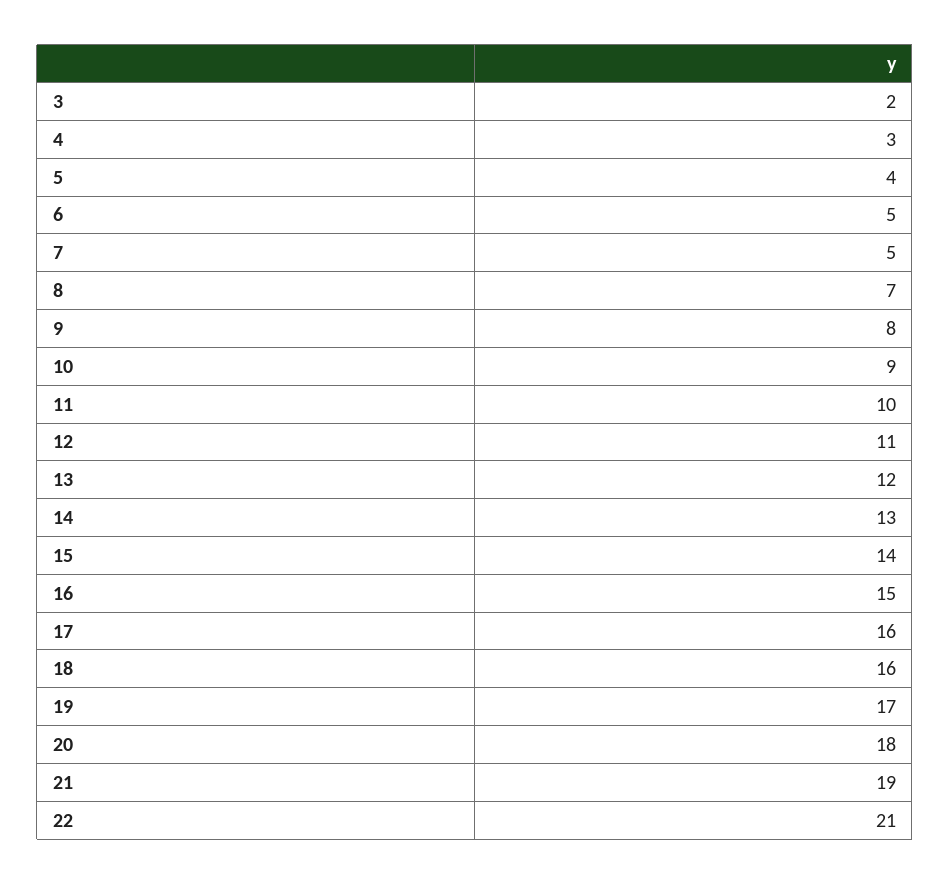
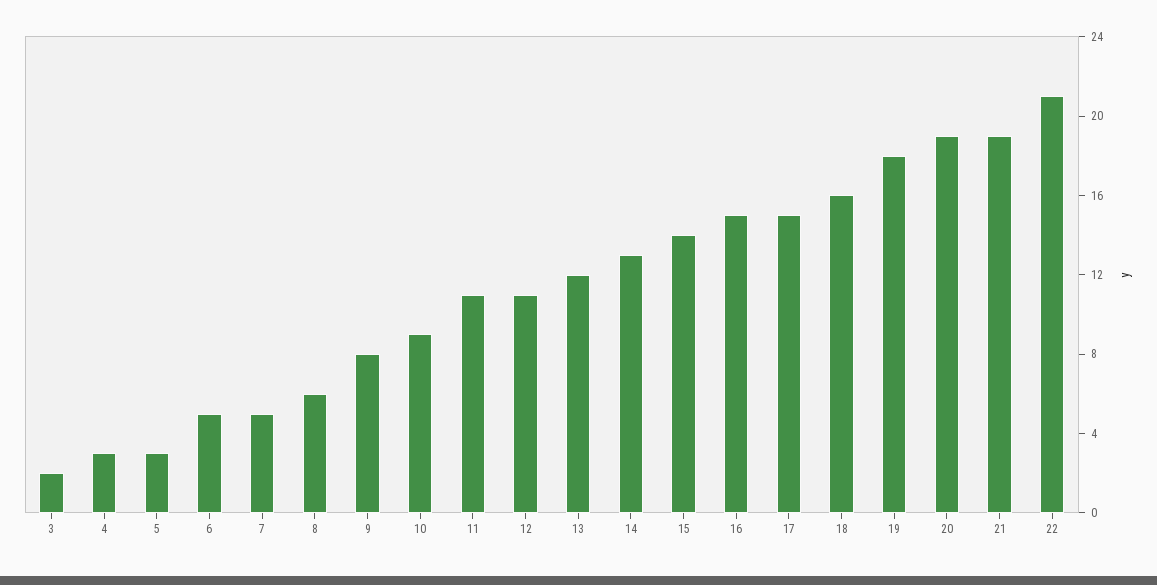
  {
    "3": 2,
    "4": 3,
-   "5": 4,
+   "5": 3,
    "6": 5,
    "7": 5,
-   "8": 7,
+   "8": 6,
    "9": 8,
    "10": 9,
-   "11": 10,
+   "11": 11,
    "12": 11,
    "13": 12,
    "14": 13,
    "15": 14,
    "16": 15,
-   "17": 16,
+   "17": 15,
    "18": 16,
-   "19": 17,
+   "19": 18,
-   "20": 18,
+   "20": 19,
    "21": 19,
    "22": 21
  }

